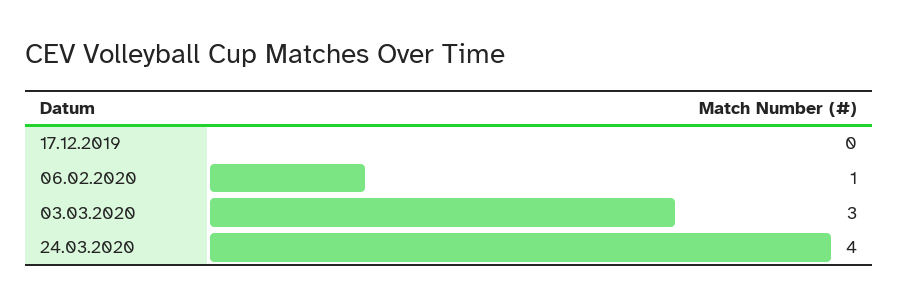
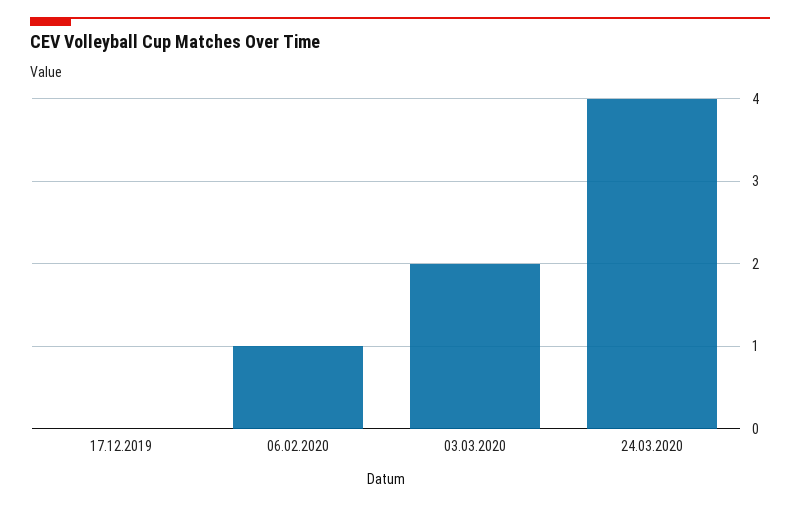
  {
    "17.12.2019": 0,
    "06.02.2020": 1,
-   "03.03.2020": 3,
+   "03.03.2020": 2,
    "24.03.2020": 4
  }

